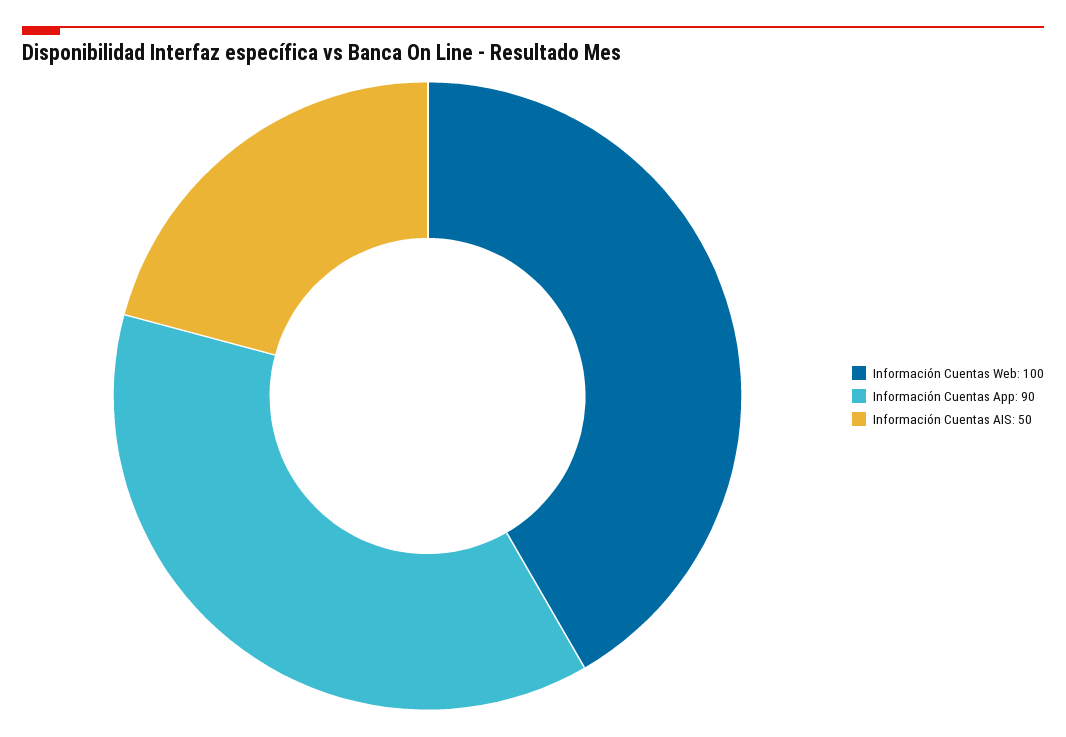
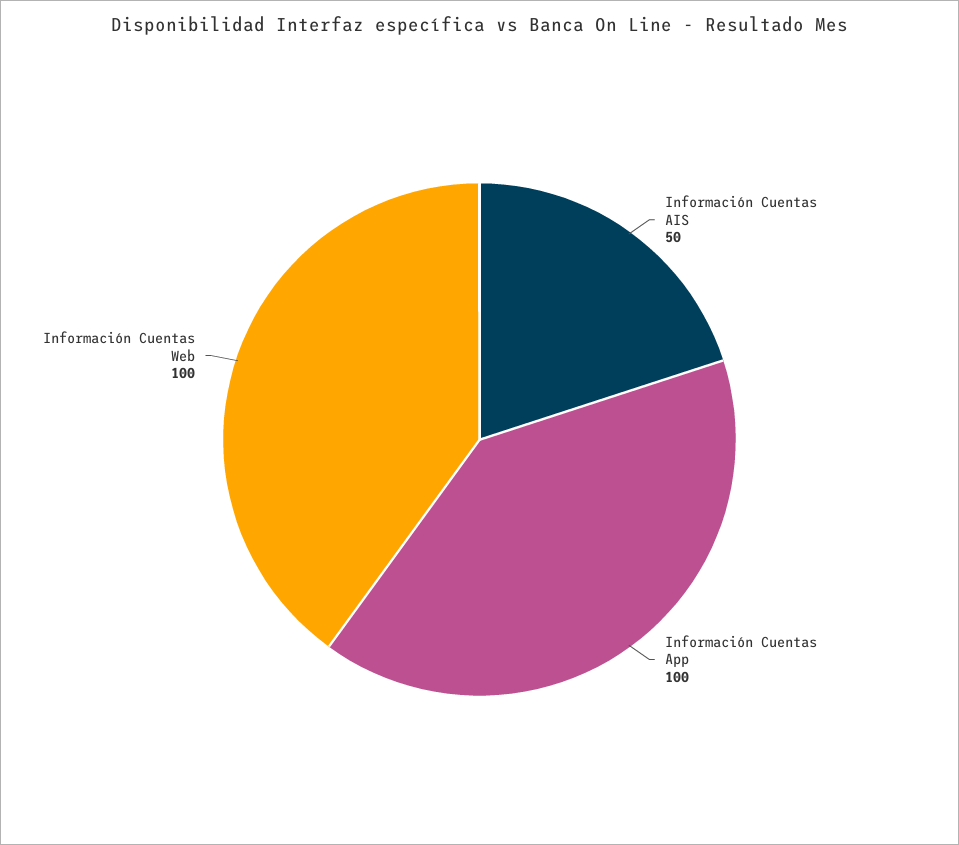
  {
    "Información Cuentas Web": 100,
-   "Información Cuentas App": 90,
+   "Información Cuentas App": 100,
    "Información Cuentas AIS": 50
  }

